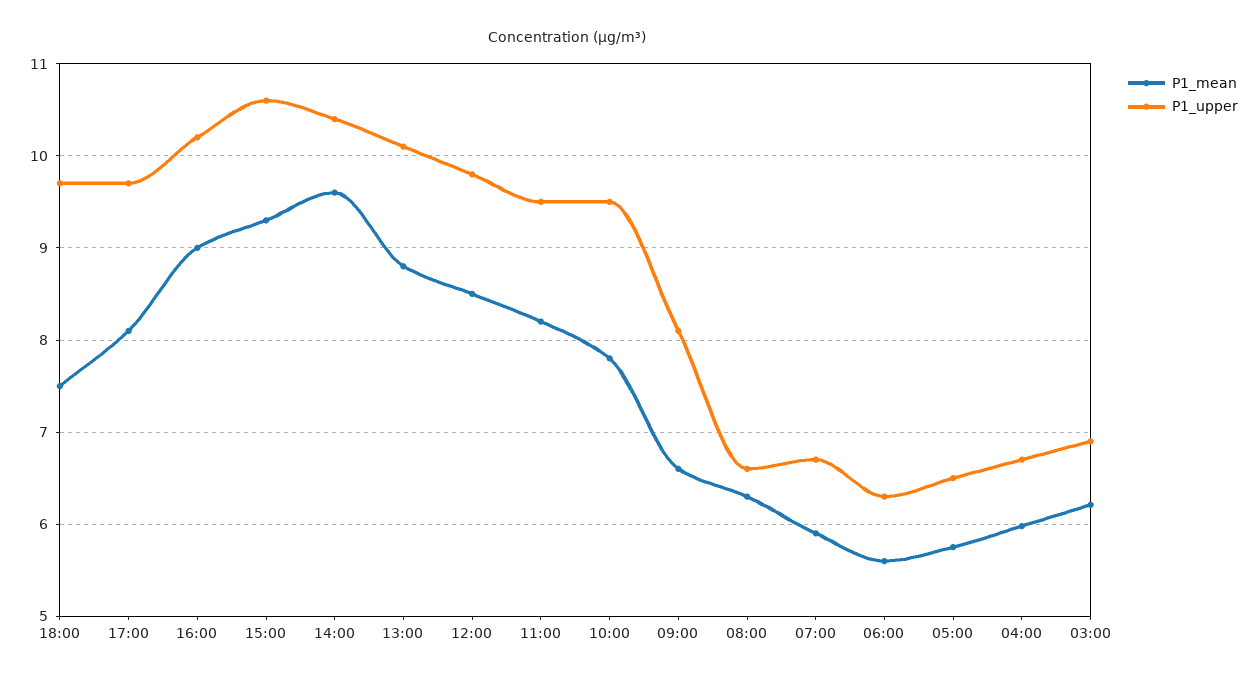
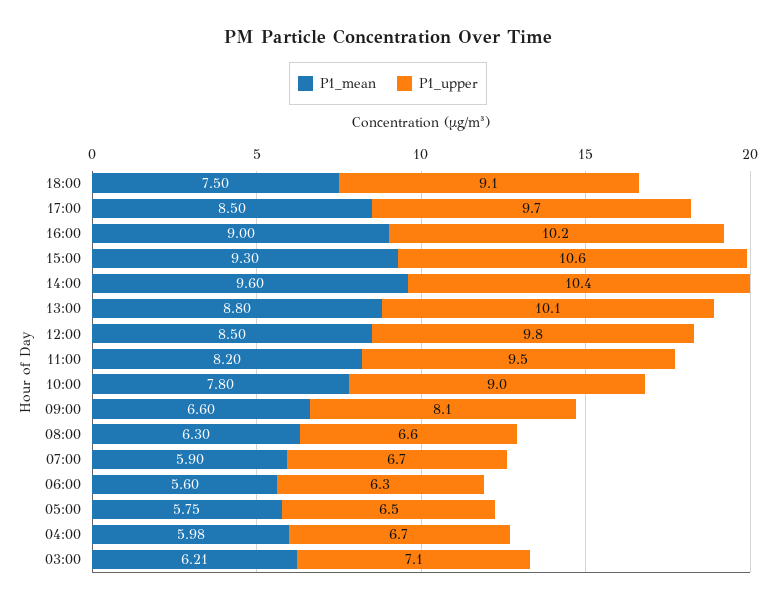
  {
    "P1_mean": {
      "18:00": 7.5,
-     "17:00": 8.1,
+     "17:00": 8.5,
      "16:00": 9,
      "15:00": 9.3,
      "14:00": 9.6,
      "13:00": 8.8,
      "12:00": 8.5,
      "11:00": 8.2,
      "10:00": 7.8,
      "09:00": 6.6,
      "08:00": 6.3,
      "07:00": 5.9,
      "06:00": 5.6,
      "05:00": 5.75,
      "04:00": 5.98,
      "03:00": 6.21
    },
    "P1_upper": {
-     "18:00": 9.7,
+     "18:00": 9.1,
      "17:00": 9.7,
      "16:00": 10.2,
      "15:00": 10.6,
      "14:00": 10.4,
      "13:00": 10.1,
      "12:00": 9.8,
      "11:00": 9.5,
-     "10:00": 9.5,
+     "10:00": 9,
      "09:00": 8.1,
      "08:00": 6.6,
      "07:00": 6.7,
      "06:00": 6.3,
      "05:00": 6.5,
      "04:00": 6.7,
-     "03:00": 6.9
+     "03:00": 7.1
    }
  }

